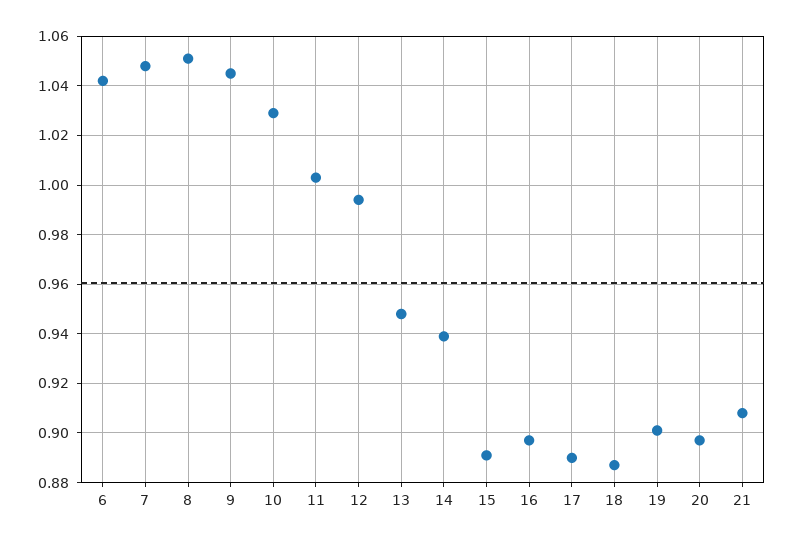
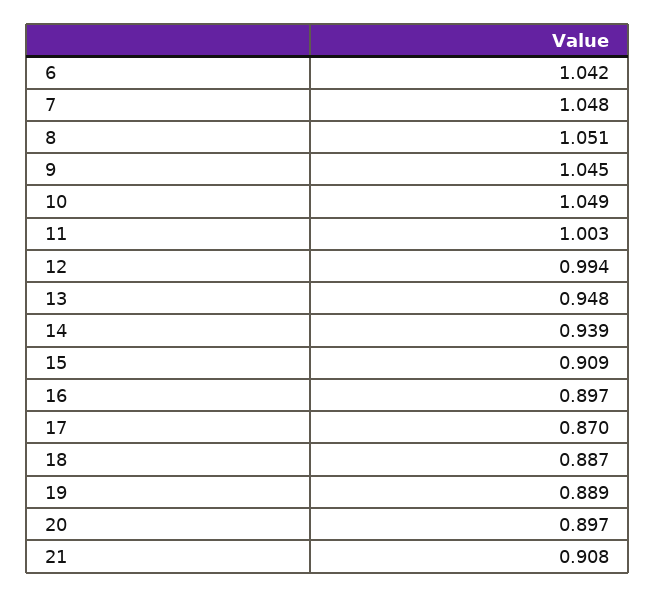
  {
    "6": 1.042,
    "7": 1.048,
    "8": 1.051,
    "9": 1.045,
-   "10": 1.03,
+   "10": 1.049,
    "11": 1.003,
    "12": 0.994,
    "13": 0.948,
    "14": 0.939,
-   "15": 0.89,
+   "15": 0.909,
    "16": 0.897,
-   "17": 0.89,
+   "17": 0.87,
    "18": 0.887,
-   "19": 0.9,
+   "19": 0.889,
    "20": 0.897,
    "21": 0.908
  }

